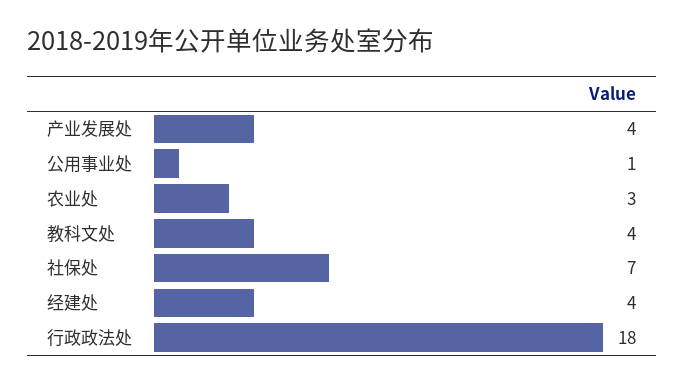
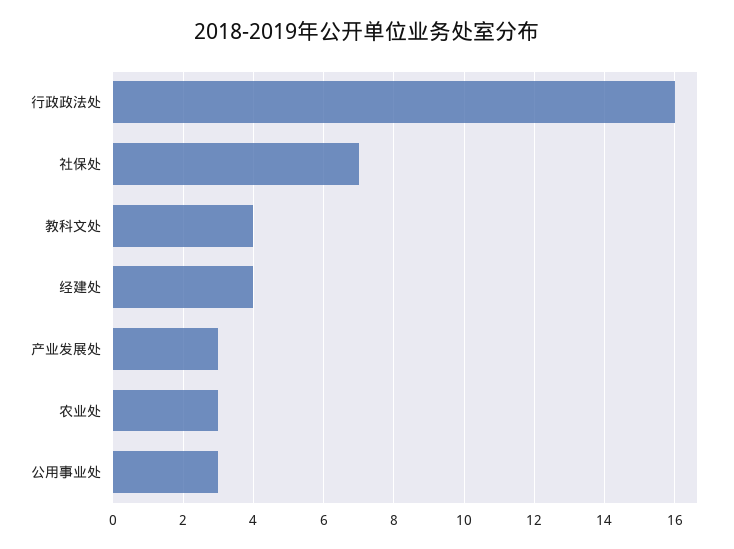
  {
-   "产业发展处": 4,
+   "产业发展处": 3,
-   "公用事业处": 1,
+   "公用事业处": 3,
    "农业处": 3,
    "教科文处": 4,
    "社保处": 7,
    "经建处": 4,
-   "行政政法处": 18
+   "行政政法处": 16
  }

